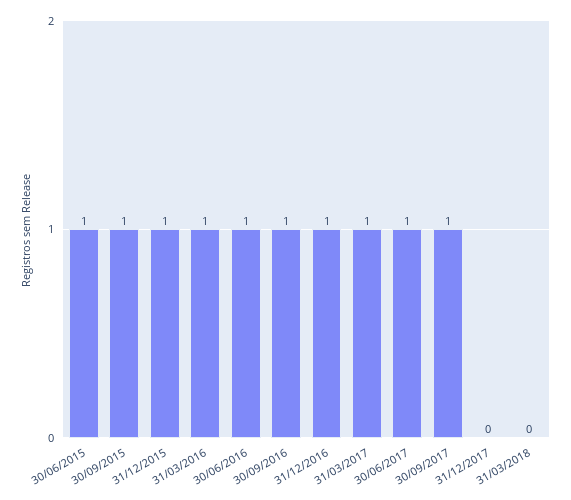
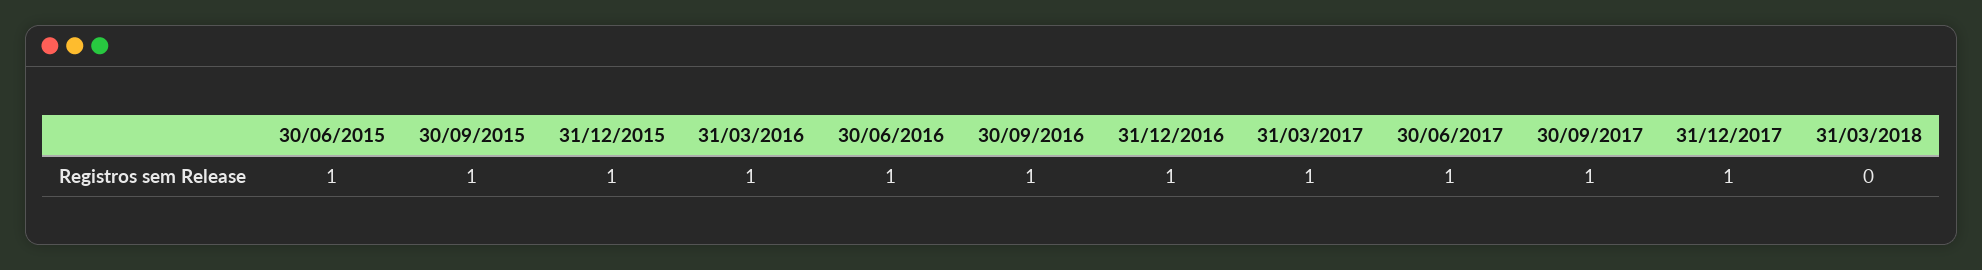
  {
    "30/06/2015": 1,
    "30/09/2015": 1,
    "31/12/2015": 1,
    "31/03/2016": 1,
    "30/06/2016": 1,
    "30/09/2016": 1,
    "31/12/2016": 1,
    "31/03/2017": 1,
    "30/06/2017": 1,
    "30/09/2017": 1,
-   "31/12/2017": 0,
+   "31/12/2017": 1,
    "31/03/2018": 0
  }

